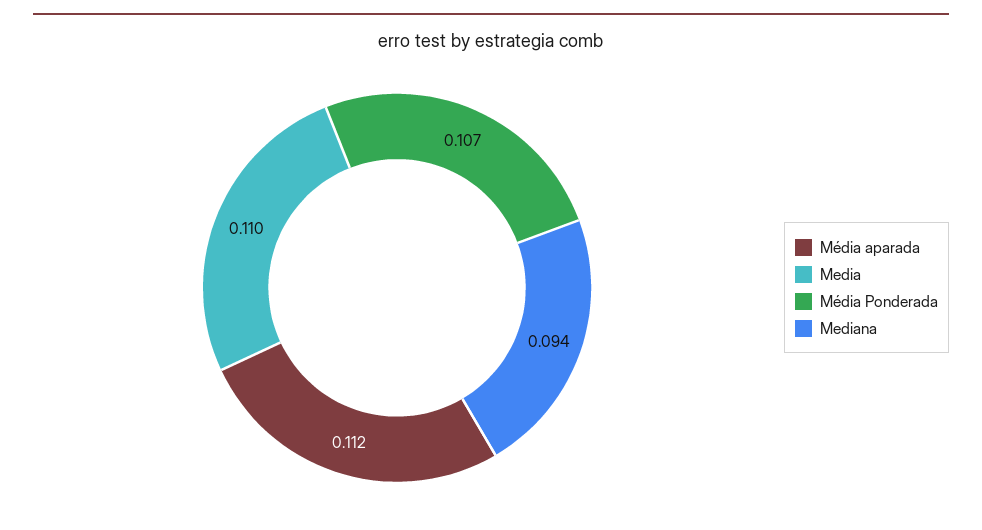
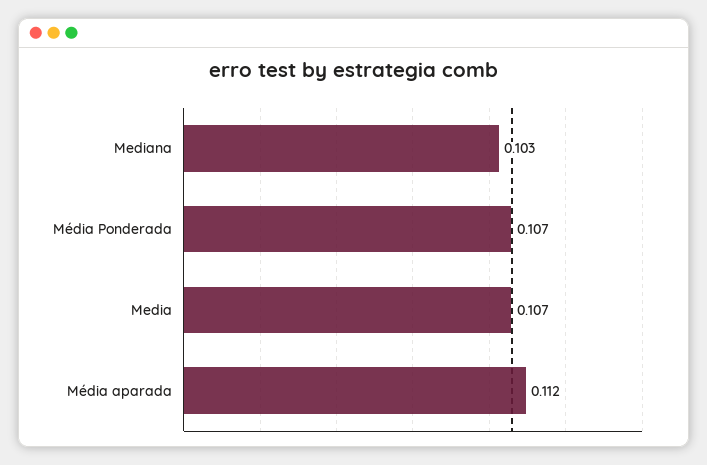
  {
    "Média aparada": 0.112,
-   "Media": 0.11,
+   "Media": 0.107,
    "Média Ponderada": 0.107,
-   "Mediana": 0.094
+   "Mediana": 0.103
  }

